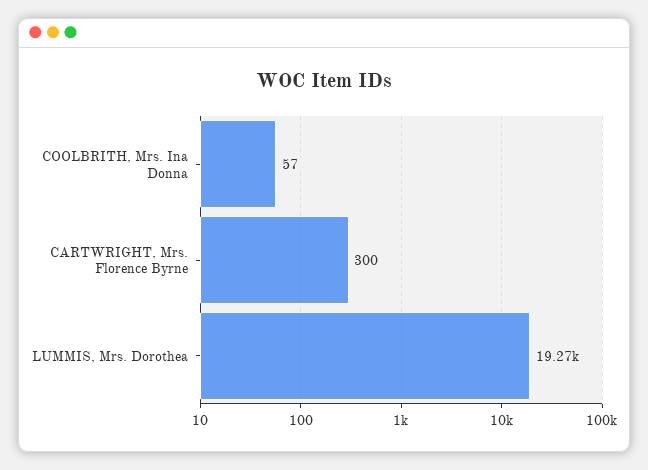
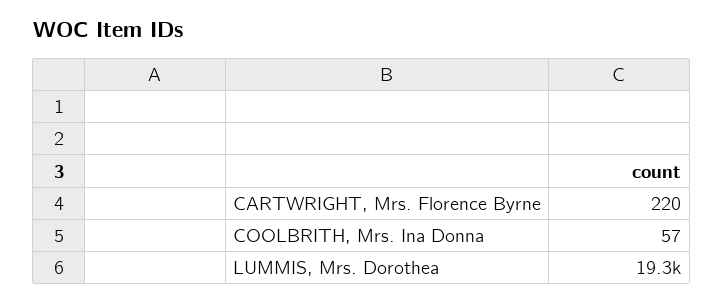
  {
    "COOLBRITH, Mrs. Ina Donna": 57,
-   "CARTWRIGHT, Mrs. Florence Byrne": 300,
+   "CARTWRIGHT, Mrs. Florence Byrne": 220,
    "LUMMIS, Mrs. Dorothea": 19270
  }

